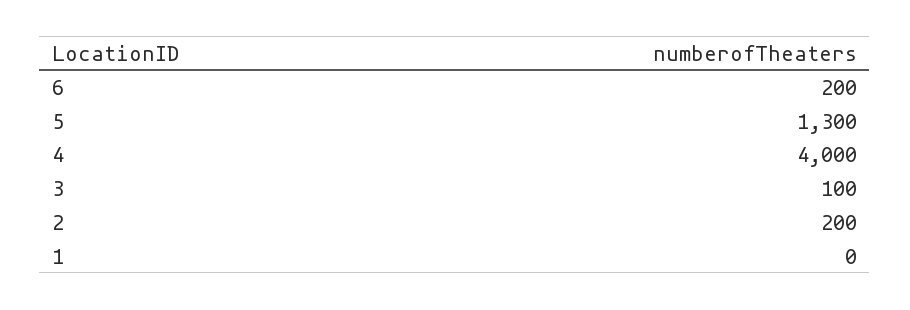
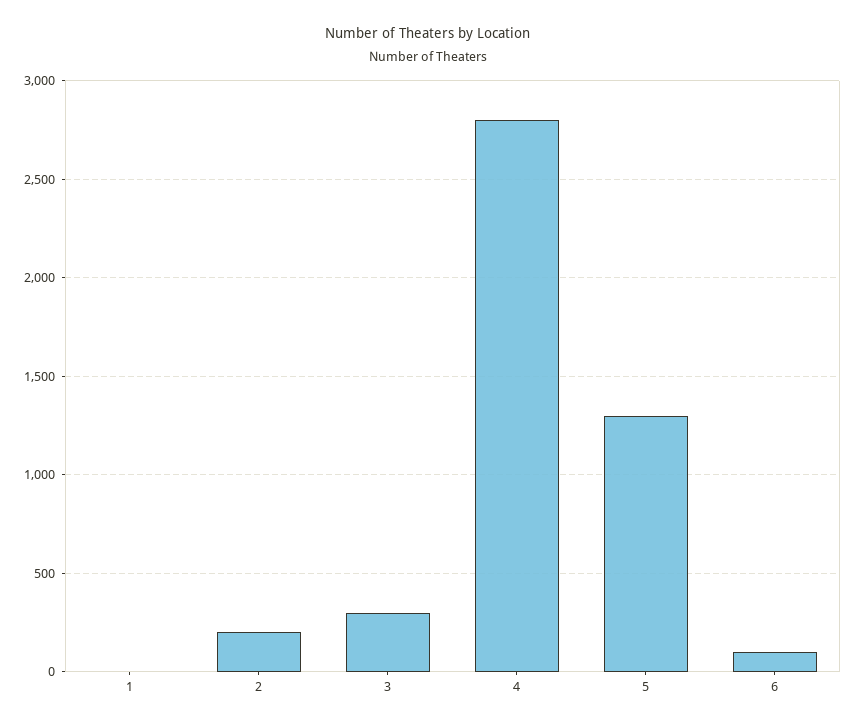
  {
-   "6": 200,
+   "6": 100,
    "5": 1300,
-   "4": 4000,
+   "4": 2800,
-   "3": 100,
+   "3": 300,
    "2": 200,
    "1": 0
  }

